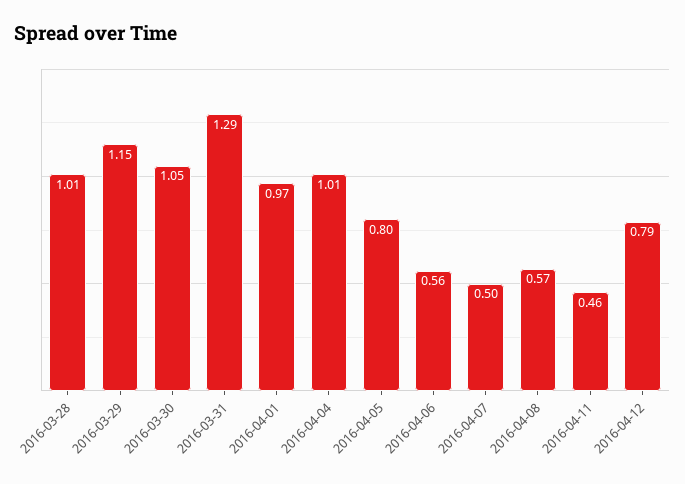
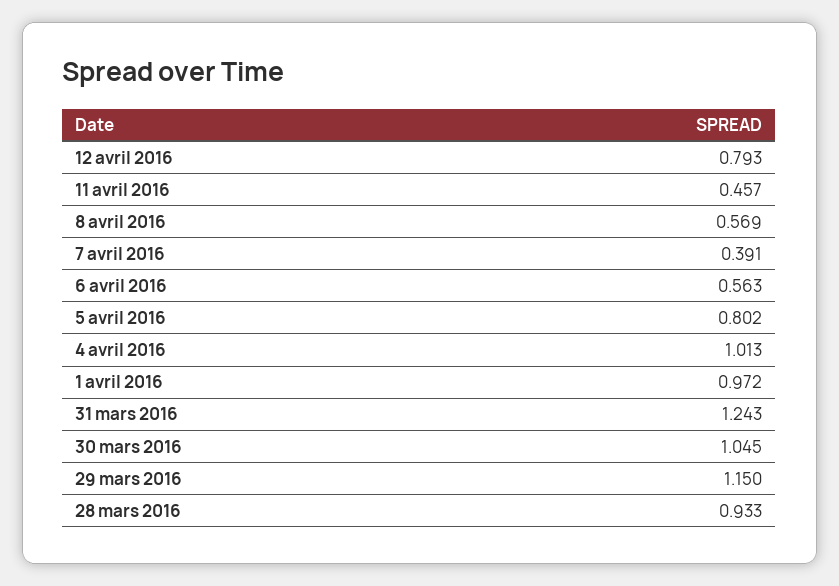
  {
-   "2016-03-28": 1.01,
+   "2016-03-28": 0.933,
    "2016-03-29": 1.15,
    "2016-03-30": 1.045,
-   "2016-03-31": 1.29,
+   "2016-03-31": 1.243,
    "2016-04-01": 0.972,
    "2016-04-04": 1.013,
    "2016-04-05": 0.802,
    "2016-04-06": 0.563,
-   "2016-04-07": 0.5,
+   "2016-04-07": 0.391,
    "2016-04-08": 0.569,
    "2016-04-11": 0.457,
    "2016-04-12": 0.793
  }

